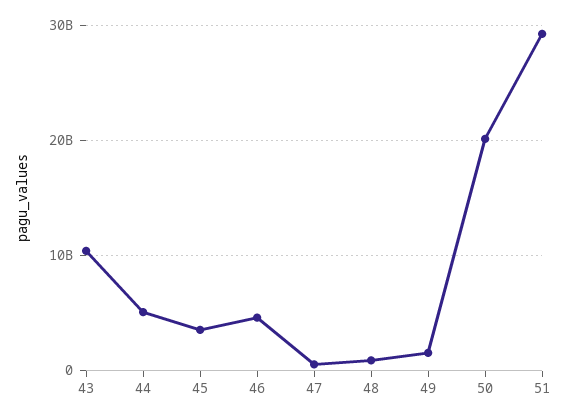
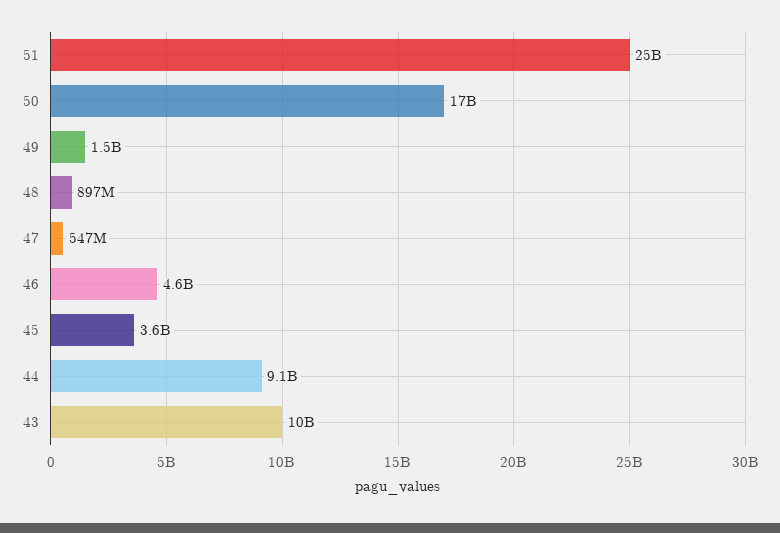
  {
    "43": 10000000000,
-   "44": 5000000000,
+   "44": 9100000000,
    "45": 3600000000,
    "46": 4600000000,
    "47": 547000000,
    "48": 897000000,
    "49": 1500000000,
-   "50": 20000000000,
+   "50": 17000000000,
-   "51": 29000000000
+   "51": 25000000000
  }

